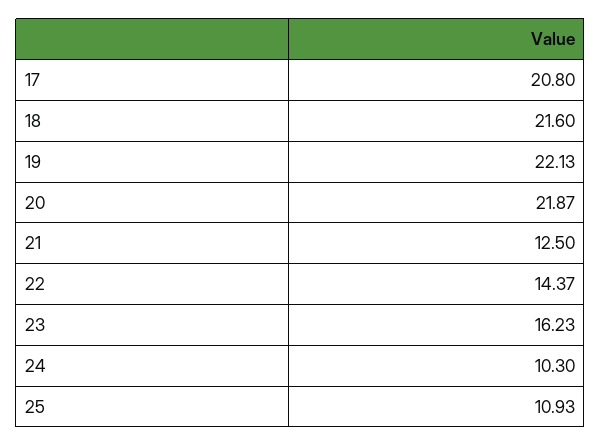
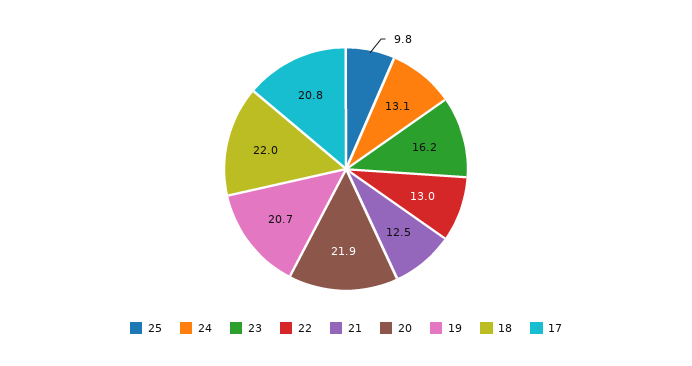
  {
    "17": 20.8,
-   "18": 21.6,
+   "18": 22,
-   "19": 22.13,
+   "19": 20.7,
    "20": 21.87,
    "21": 12.5,
-   "22": 14.37,
+   "22": 13,
    "23": 16.23,
-   "24": 10.3,
+   "24": 13.1,
-   "25": 10.93
+   "25": 9.8
  }

